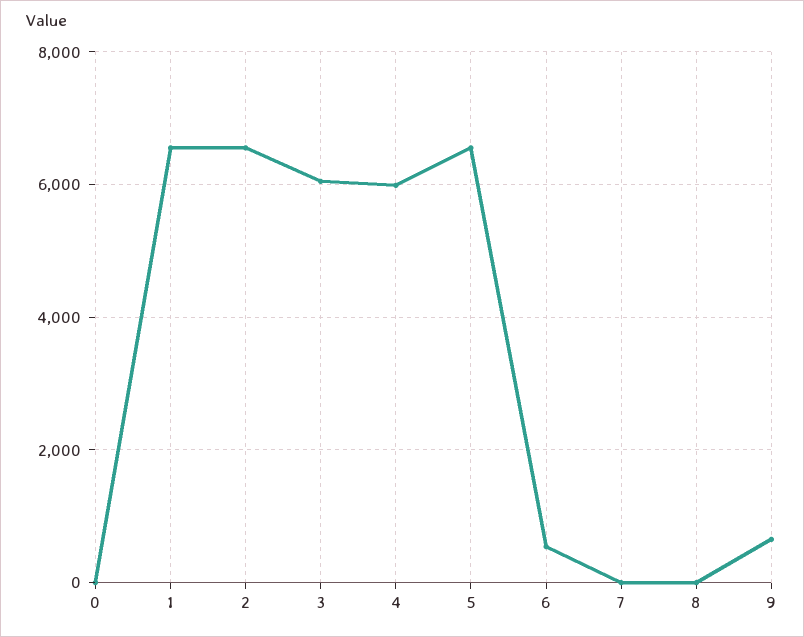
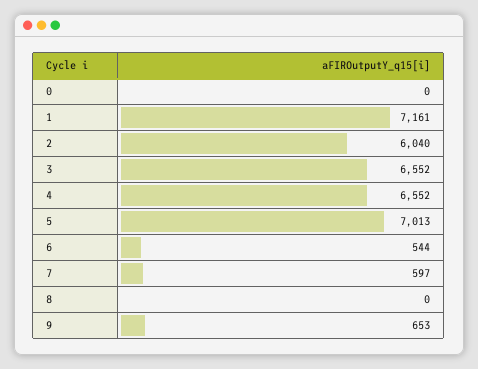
  {
    "0": 0,
-   "1": 6600,
+   "1": 7161,
-   "2": 6600,
+   "2": 6040,
-   "3": 6000,
+   "3": 6552,
-   "4": 6000,
+   "4": 6552,
-   "5": 6600,
+   "5": 7013,
    "6": 544,
-   "7": 0,
+   "7": 597,
    "8": 0,
    "9": 653
  }

